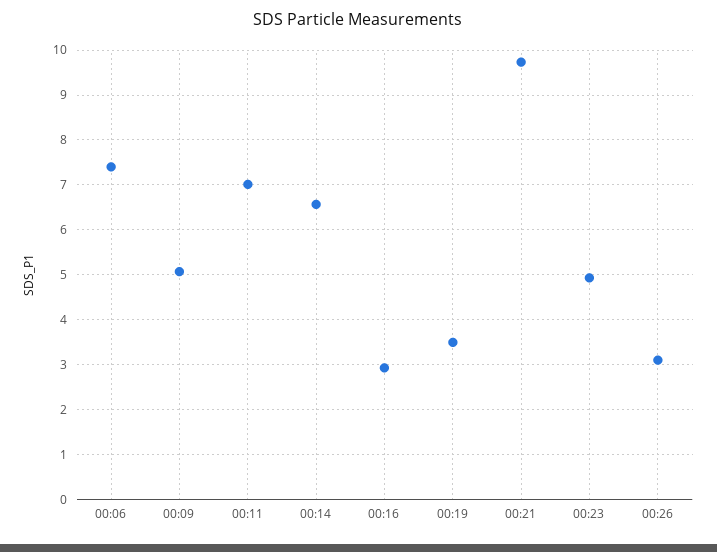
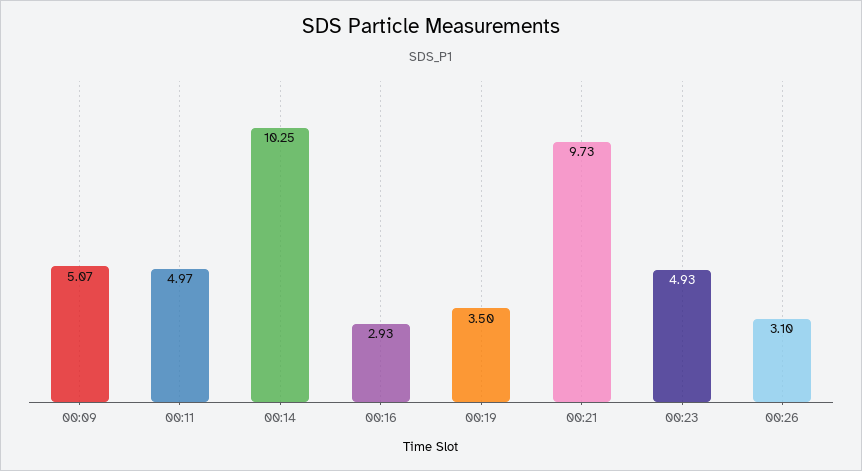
  {
-   "00:06": 7.4,
    "00:09": 5.07,
-   "00:11": 7,
+   "00:11": 4.97,
-   "00:14": 6.6,
+   "00:14": 10.25,
    "00:16": 2.93,
    "00:19": 3.5,
    "00:21": 9.73,
    "00:23": 4.93,
    "00:26": 3.1
  }

